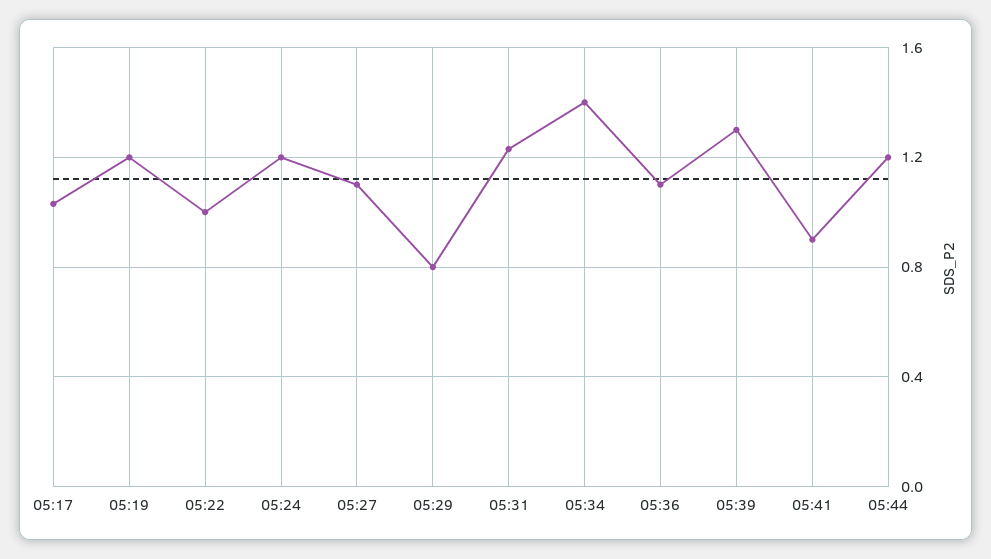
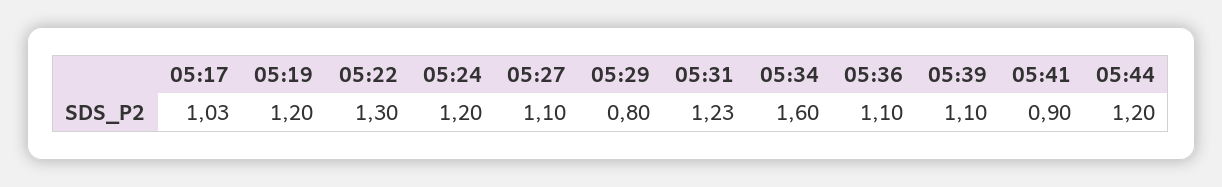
  {
    "05:17": 1.03,
    "05:19": 1.2,
-   "05:22": 1,
+   "05:22": 1.3,
    "05:24": 1.2,
    "05:27": 1.1,
    "05:29": 0.8,
    "05:31": 1.23,
-   "05:34": 1.4,
+   "05:34": 1.6,
    "05:36": 1.1,
-   "05:39": 1.3,
+   "05:39": 1.1,
    "05:41": 0.9,
    "05:44": 1.2
  }

